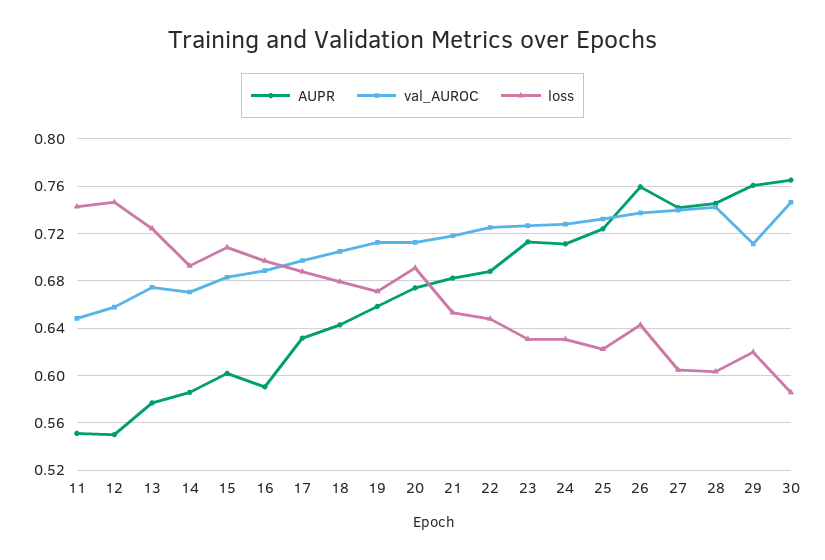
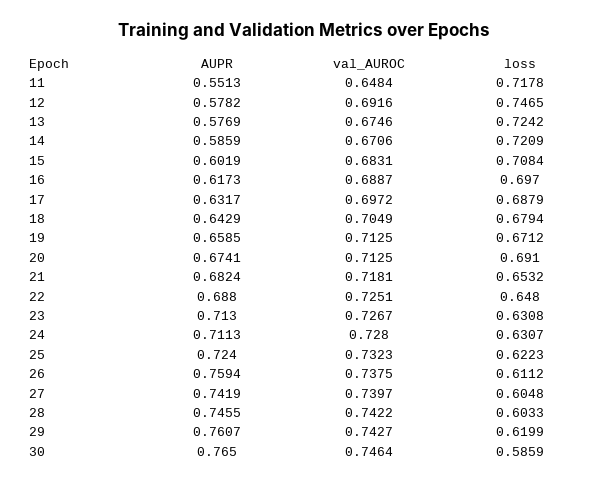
  {
    "AUPR": {
      "11": 0.5513,
-     "12": 0.55,
+     "12": 0.5782,
      "13": 0.5769,
      "14": 0.5859,
      "15": 0.6019,
-     "16": 0.59,
+     "16": 0.6173,
      "17": 0.6317,
      "18": 0.6429,
      "19": 0.6585,
      "20": 0.6741,
      "21": 0.6824,
      "22": 0.688,
      "23": 0.713,
      "24": 0.7113,
      "25": 0.724,
      "26": 0.7594,
      "27": 0.7419,
      "28": 0.7455,
      "29": 0.7607,
      "30": 0.765
    },
    "val_AUROC": {
      "11": 0.6484,
-     "12": 0.66,
+     "12": 0.6916,
      "13": 0.6746,
      "14": 0.6706,
      "15": 0.6831,
      "16": 0.6887,
      "17": 0.6972,
      "18": 0.7049,
      "19": 0.7125,
      "20": 0.7125,
      "21": 0.7181,
      "22": 0.7251,
      "23": 0.7267,
      "24": 0.728,
      "25": 0.7323,
      "26": 0.7375,
      "27": 0.7397,
      "28": 0.7422,
-     "29": 0.71,
+     "29": 0.7427,
      "30": 0.7464
    },
    "loss": {
-     "11": 0.74,
+     "11": 0.7178,
      "12": 0.7465,
      "13": 0.7242,
-     "14": 0.69,
+     "14": 0.7209,
      "15": 0.7084,
      "16": 0.697,
      "17": 0.6879,
      "18": 0.6794,
      "19": 0.6712,
      "20": 0.691,
      "21": 0.6532,
      "22": 0.648,
      "23": 0.6308,
      "24": 0.6307,
      "25": 0.6223,
-     "26": 0.64,
+     "26": 0.6112,
      "27": 0.6048,
      "28": 0.6033,
      "29": 0.6199,
      "30": 0.5859
    }
  }

